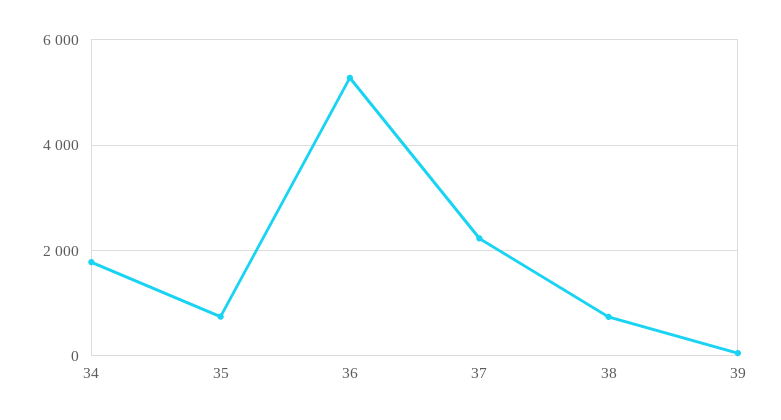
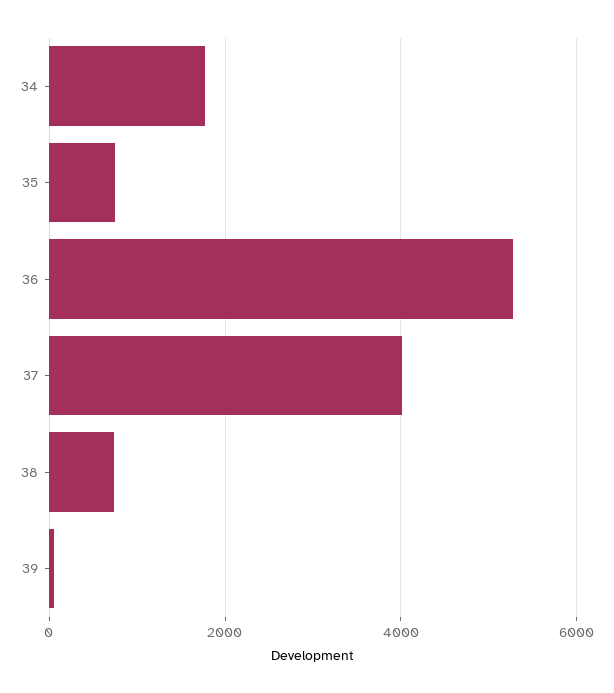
  {
    "34": 1800,
    "35": 800,
    "36": 5200,
-   "37": 2200,
+   "37": 4000,
    "38": 800,
    "39": 0
  }

